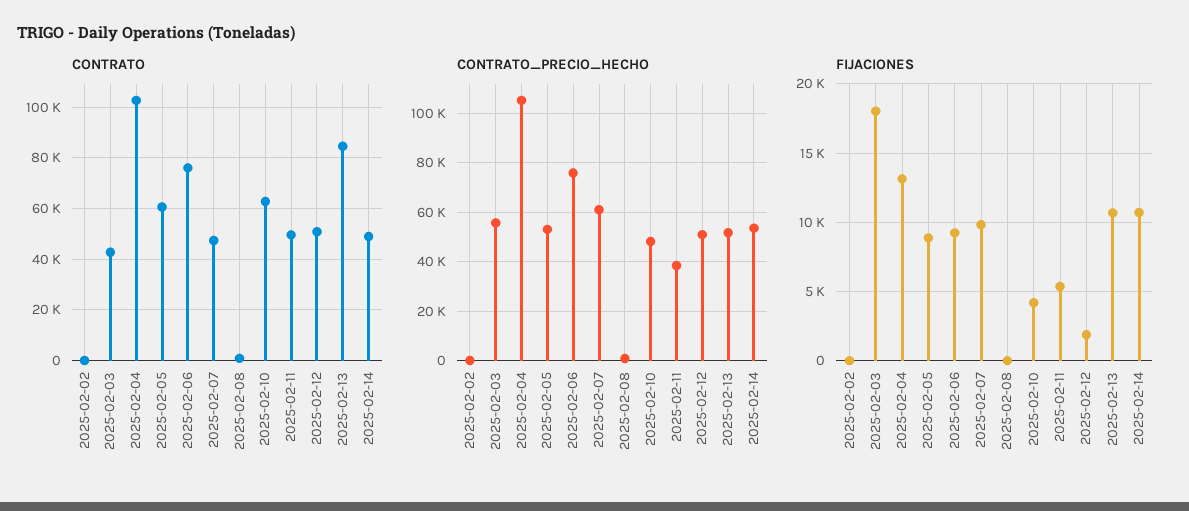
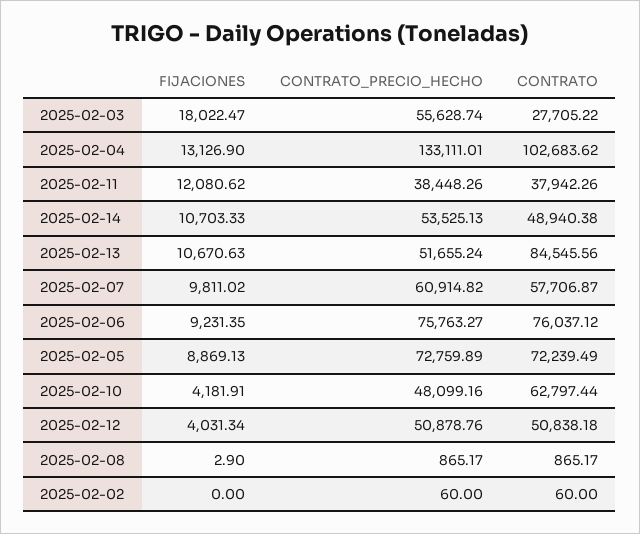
  {
    "CONTRATO": {
      "2025-02-02": 60,
-     "2025-02-03": 42500,
+     "2025-02-03": 27705.22,
      "2025-02-04": 102683.62,
-     "2025-02-05": 60000,
+     "2025-02-05": 72239.49,
      "2025-02-06": 76037.12,
-     "2025-02-07": 47500,
+     "2025-02-07": 57706.87,
      "2025-02-08": 865.17,
      "2025-02-10": 62797.44,
-     "2025-02-11": 50000,
+     "2025-02-11": 37942.26,
      "2025-02-12": 50838.18,
      "2025-02-13": 84545.56,
      "2025-02-14": 48940.38
    },
    "CONTRATO_PRECIO_HECHO": {
      "2025-02-02": 60,
      "2025-02-03": 55628.74,
-     "2025-02-04": 105000,
+     "2025-02-04": 133111.01,
-     "2025-02-05": 52500,
+     "2025-02-05": 72759.89,
      "2025-02-06": 75763.27,
      "2025-02-07": 60914.82,
      "2025-02-08": 865.17,
      "2025-02-10": 48099.16,
      "2025-02-11": 38448.26,
      "2025-02-12": 50878.76,
      "2025-02-13": 51655.24,
      "2025-02-14": 53525.13
    },
    "FIJACIONES": {
      "2025-02-02": 0,
      "2025-02-03": 18022.47,
      "2025-02-04": 13126.9,
      "2025-02-05": 8869.13,
      "2025-02-06": 9231.35,
      "2025-02-07": 9811.02,
      "2025-02-08": 2.9,
      "2025-02-10": 4181.91,
-     "2025-02-11": 5500,
+     "2025-02-11": 12080.62,
-     "2025-02-12": 2000,
+     "2025-02-12": 4031.34,
      "2025-02-13": 10670.63,
      "2025-02-14": 10703.33
    }
  }

